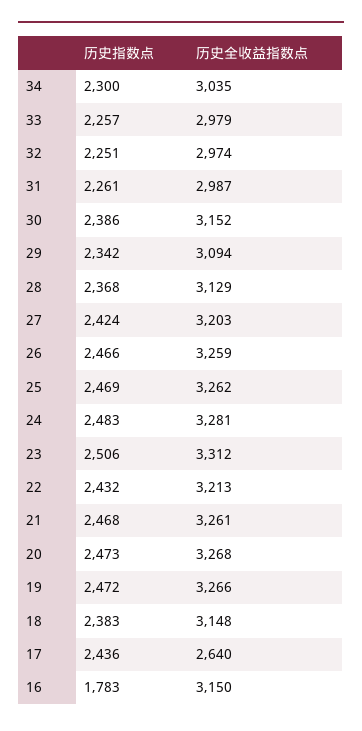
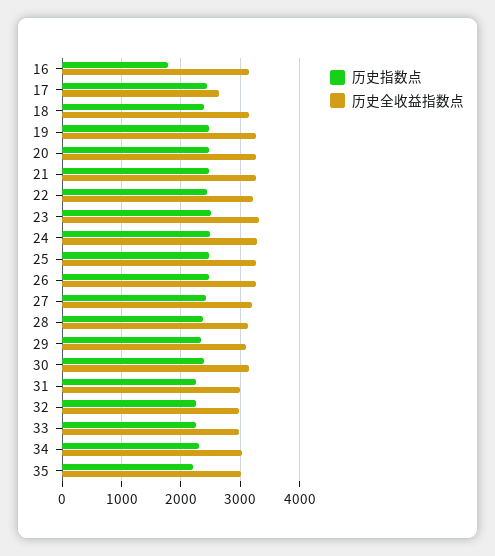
  {
    "历史指数点": {
      "34": 2300,
      "33": 2257,
      "32": 2251,
      "31": 2261,
      "30": 2386,
      "29": 2342,
      "28": 2368,
      "27": 2424,
      "26": 2466,
      "25": 2469,
      "24": 2483,
      "23": 2506,
      "22": 2432,
      "21": 2468,
      "20": 2473,
      "19": 2472,
      "18": 2383,
      "17": 2436,
-     "16": 1783
+     "16": 1783,
+     "35": 2200
    },
    "历史全收益指数点": {
      "34": 3035,
      "33": 2979,
      "32": 2974,
      "31": 2987,
      "30": 3152,
      "29": 3094,
      "28": 3129,
      "27": 3203,
      "26": 3259,
      "25": 3262,
      "24": 3281,
      "23": 3312,
      "22": 3213,
      "21": 3261,
      "20": 3268,
      "19": 3266,
      "18": 3148,
      "17": 2640,
-     "16": 3150
+     "16": 3150,
+     "35": 3000
    }
  }

